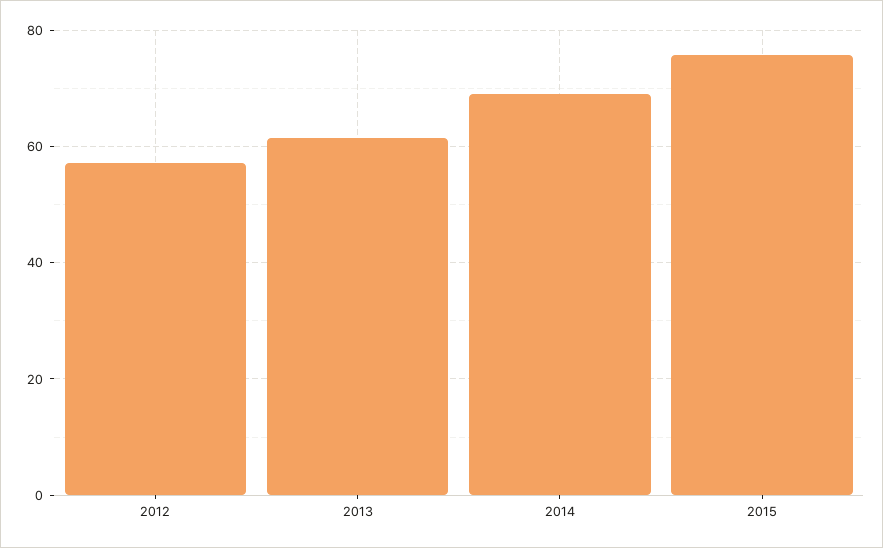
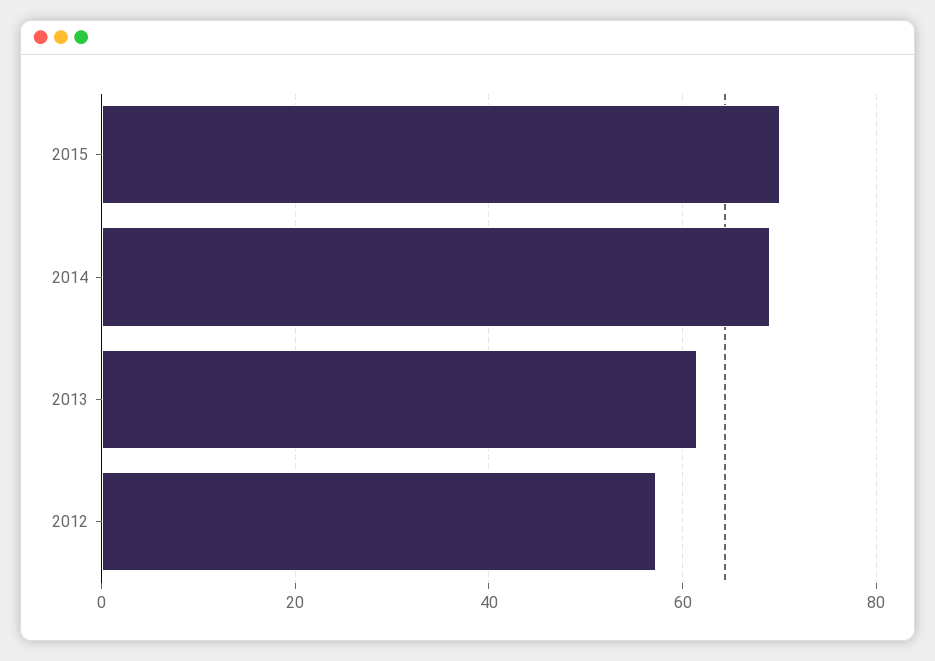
  {
    "2012": 58,
    "2013": 62,
    "2014": 70,
-   "2015": 76
+   "2015": 70
  }

